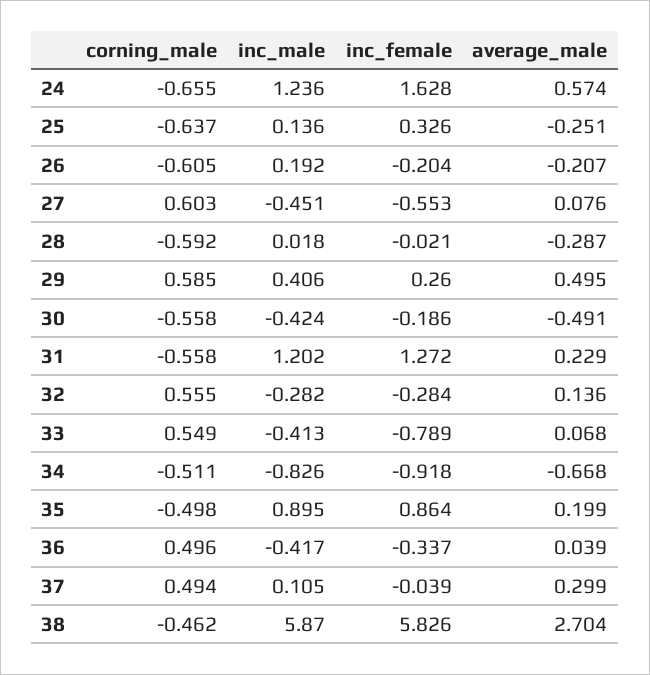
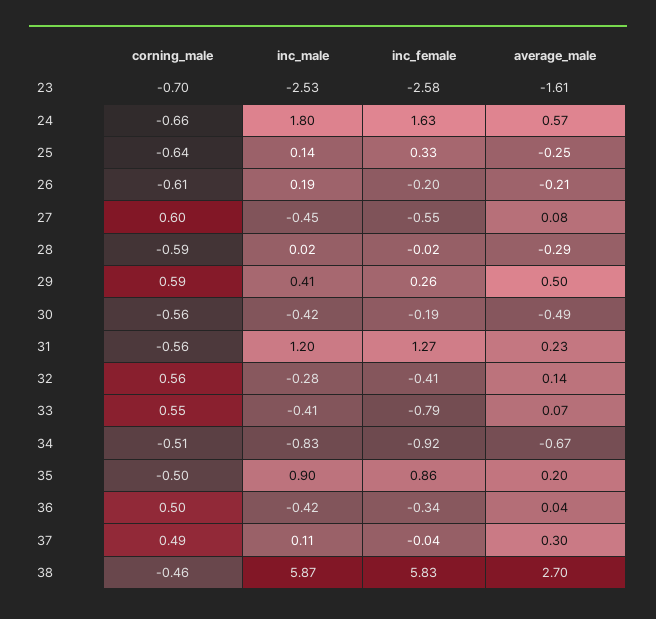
  {
    "corning_male": {
      "24": -0.655,
      "25": -0.637,
      "26": -0.605,
      "27": 0.603,
      "28": -0.592,
      "29": 0.585,
      "30": -0.558,
      "31": -0.558,
      "32": 0.555,
      "33": 0.549,
      "34": -0.511,
      "35": -0.498,
      "36": 0.496,
      "37": 0.494,
-     "38": -0.462
+     "38": -0.462,
+     "23": -0.7
    },
    "inc_male": {
-     "24": 1.236,
+     "24": 1.8,
      "25": 0.136,
      "26": 0.192,
      "27": -0.451,
      "28": 0.018,
      "29": 0.406,
      "30": -0.424,
      "31": 1.202,
      "32": -0.282,
      "33": -0.413,
      "34": -0.826,
      "35": 0.895,
      "36": -0.417,
      "37": 0.105,
-     "38": 5.87
+     "38": 5.87,
+     "23": -2.53
    },
    "inc_female": {
      "24": 1.628,
      "25": 0.326,
      "26": -0.204,
      "27": -0.553,
      "28": -0.021,
      "29": 0.26,
      "30": -0.186,
      "31": 1.272,
-     "32": -0.284,
+     "32": -0.41,
      "33": -0.789,
      "34": -0.918,
      "35": 0.864,
      "36": -0.337,
      "37": -0.039,
-     "38": 5.826
+     "38": 5.826,
+     "23": -2.58
    },
    "average_male": {
      "24": 0.574,
      "25": -0.251,
      "26": -0.207,
      "27": 0.076,
      "28": -0.287,
      "29": 0.495,
      "30": -0.491,
      "31": 0.229,
      "32": 0.136,
      "33": 0.068,
      "34": -0.668,
      "35": 0.199,
      "36": 0.039,
      "37": 0.299,
-     "38": 2.704
+     "38": 2.704,
+     "23": -1.61
    }
  }

